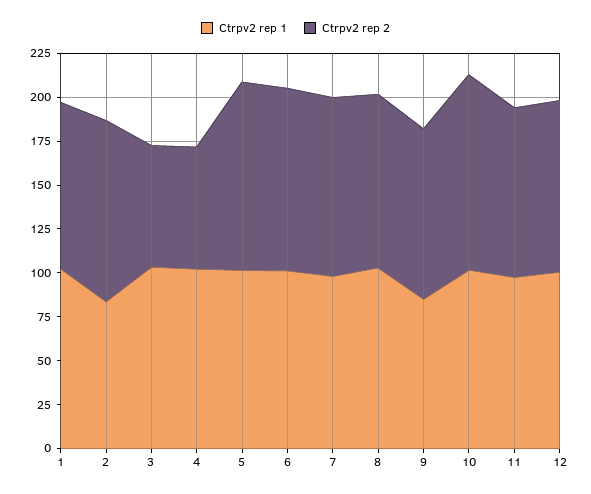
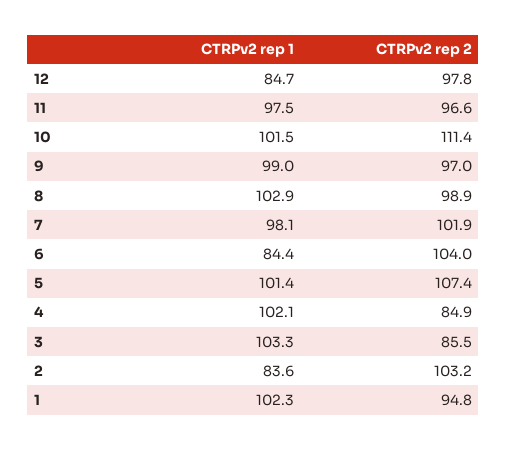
  {
    "Ctrpv2 rep 1": {
      "1": 102.3,
      "2": 83.6,
      "3": 103.3,
      "4": 102.1,
      "5": 101.4,
-     "6": 100,
+     "6": 84.4,
      "7": 98.1,
      "8": 102.9,
-     "9": 85,
+     "9": 99,
      "10": 101.5,
      "11": 97.5,
-     "12": 100
+     "12": 84.7
    },
    "Ctrpv2 rep 2": {
      "1": 94.8,
      "2": 103.2,
-     "3": 70,
+     "3": 85.5,
-     "4": 70,
+     "4": 84.9,
      "5": 107.4,
      "6": 104,
      "7": 101.9,
      "8": 98.9,
      "9": 97,
      "10": 111.4,
      "11": 96.6,
      "12": 97.8
    }
  }

